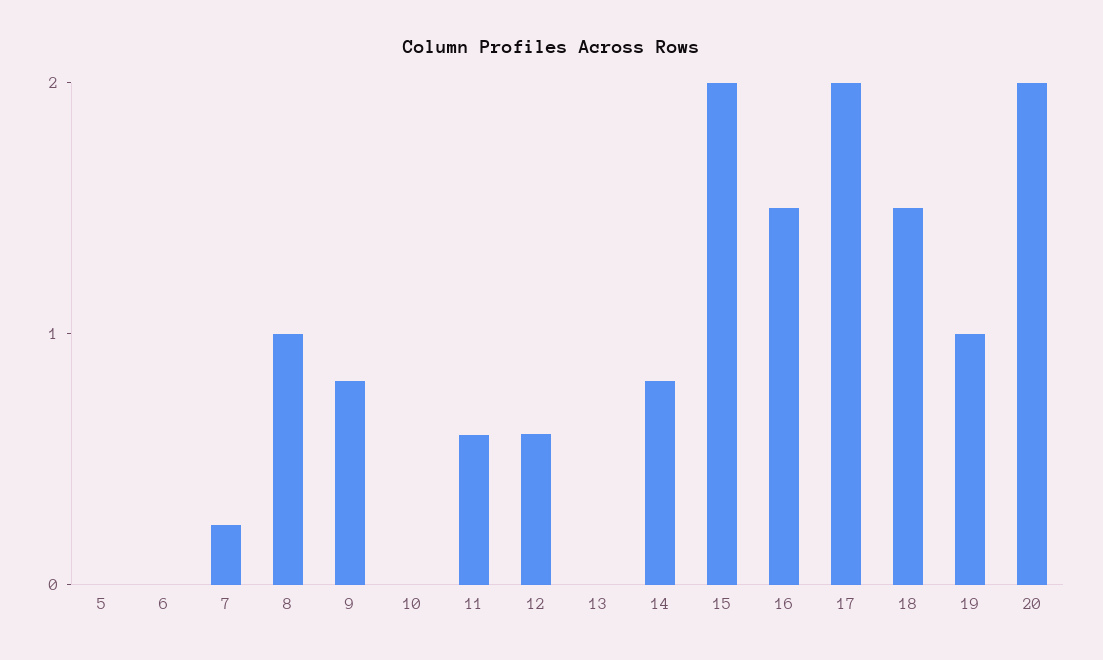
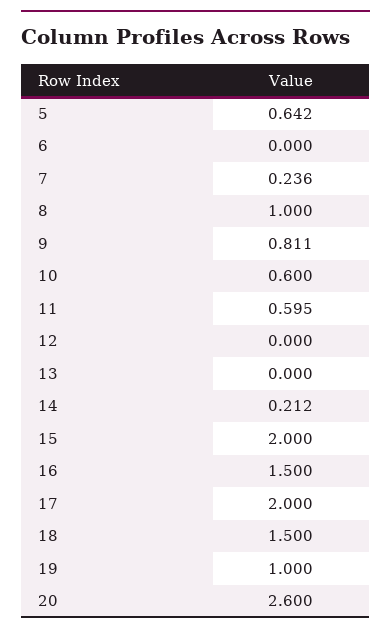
  {
-   "5": 0,
+   "5": 0.642,
    "6": 0,
    "7": 0.236,
    "8": 1,
    "9": 0.811,
-   "10": 0,
+   "10": 0.6,
    "11": 0.595,
-   "12": 0.6,
+   "12": 0,
    "13": 0,
-   "14": 0.8,
+   "14": 0.212,
    "15": 2,
    "16": 1.5,
    "17": 2,
    "18": 1.5,
    "19": 1,
-   "20": 2
+   "20": 2.6
  }

